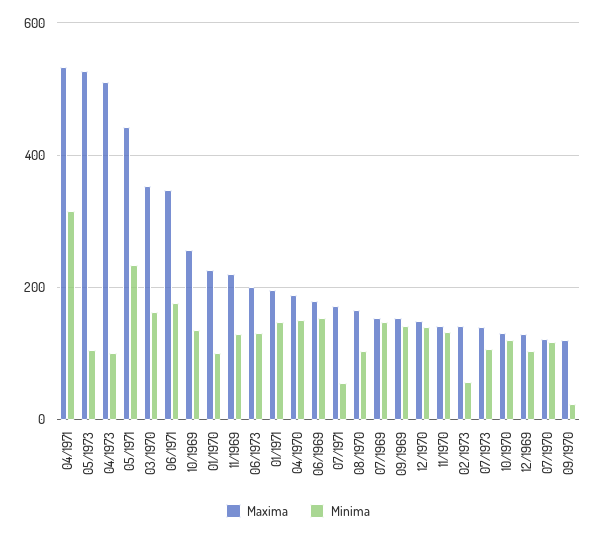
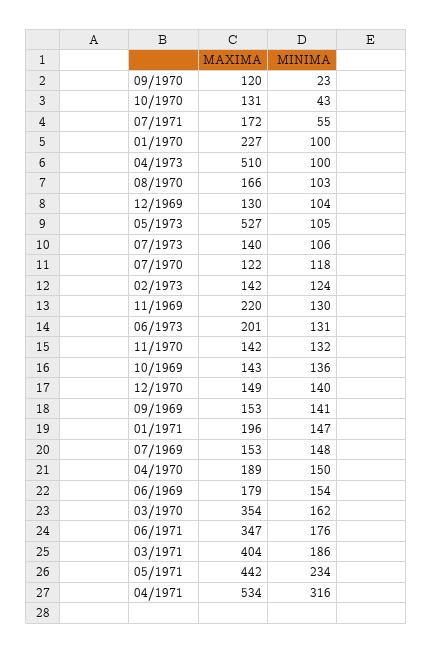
  {
    "Maxima": {
      "04/1971": 534,
      "05/1973": 527,
      "04/1973": 510,
      "05/1971": 442,
      "03/1970": 354,
      "06/1971": 347,
-     "10/1969": 260,
+     "10/1969": 143,
      "01/1970": 227,
      "11/1969": 220,
      "06/1973": 201,
      "01/1971": 196,
      "04/1970": 189,
      "06/1969": 179,
      "07/1971": 172,
      "08/1970": 166,
      "07/1969": 153,
      "09/1969": 153,
      "12/1970": 149,
      "11/1970": 142,
      "02/1973": 142,
      "07/1973": 140,
      "10/1970": 131,
      "12/1969": 130,
      "07/1970": 122,
-     "09/1970": 120
+     "09/1970": 120,
+     "03/1971": 404
    },
    "Minima": {
      "04/1971": 316,
      "05/1973": 105,
      "04/1973": 100,
      "05/1971": 234,
      "03/1970": 162,
      "06/1971": 176,
      "10/1969": 136,
      "01/1970": 100,
      "11/1969": 130,
      "06/1973": 131,
      "01/1971": 147,
      "04/1970": 150,
      "06/1969": 154,
      "07/1971": 55,
      "08/1970": 103,
      "07/1969": 148,
      "09/1969": 141,
      "12/1970": 140,
      "11/1970": 132,
-     "02/1973": 60,
+     "02/1973": 124,
      "07/1973": 106,
-     "10/1970": 120,
+     "10/1970": 43,
      "12/1969": 104,
      "07/1970": 118,
-     "09/1970": 23
+     "09/1970": 23,
+     "03/1971": 186
    }
  }

